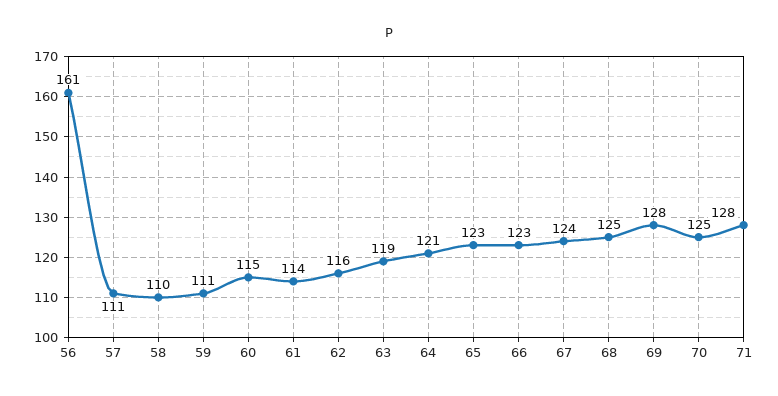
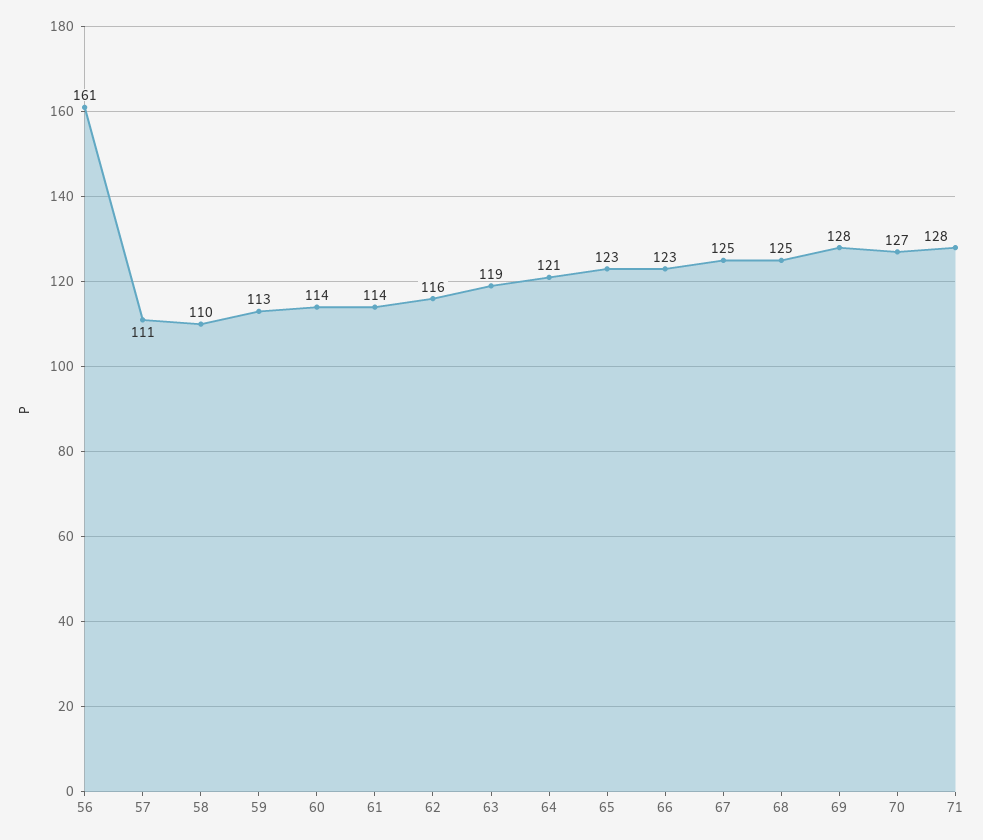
  {
    "56": 161,
    "57": 111,
    "58": 110,
-   "59": 111,
+   "59": 113,
-   "60": 115,
+   "60": 114,
    "61": 114,
    "62": 116,
    "63": 119,
    "64": 121,
    "65": 123,
    "66": 123,
-   "67": 124,
+   "67": 125,
    "68": 125,
    "69": 128,
-   "70": 125,
+   "70": 127,
    "71": 128
  }

